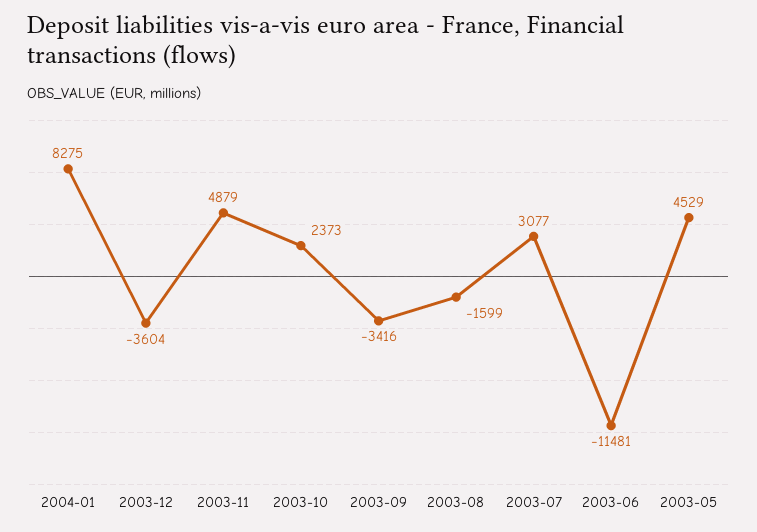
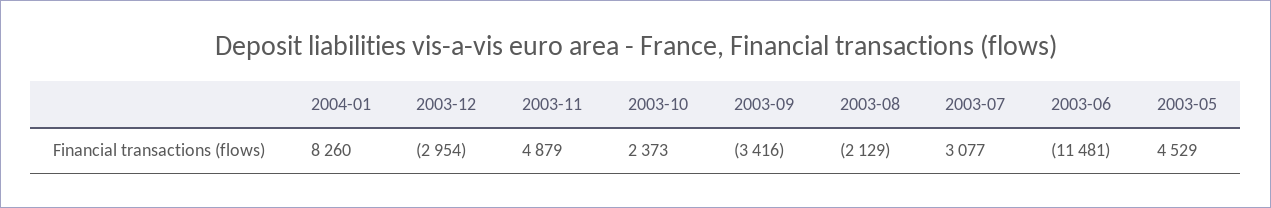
  {
-   "2004-01": 8275,
+   "2004-01": 8260,
-   "2003-12": -3604,
+   "2003-12": -2954,
    "2003-11": 4879,
    "2003-10": 2373,
    "2003-09": -3416,
-   "2003-08": -1599,
+   "2003-08": -2129,
    "2003-07": 3077,
    "2003-06": -11481,
    "2003-05": 4529
  }

